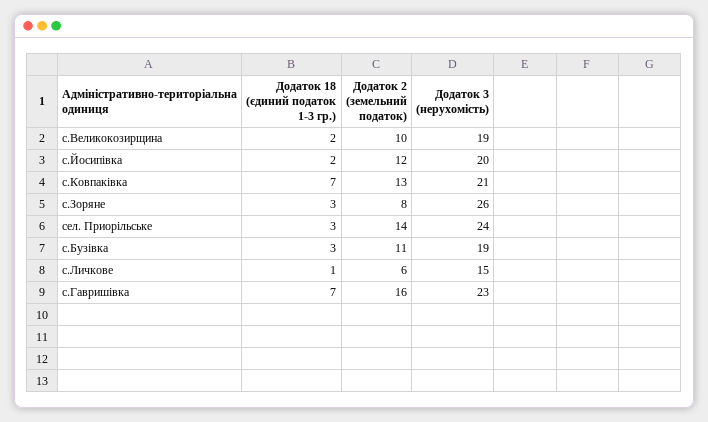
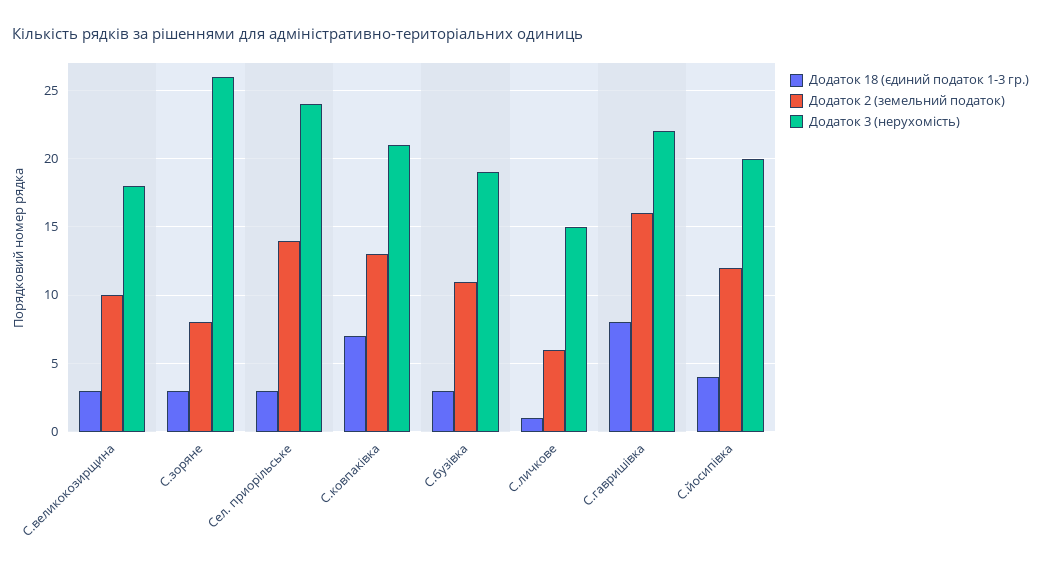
  {
    "Додаток 18 (єдиний податок 1-3 гр.)": {
-     "с.Великокозирщина": 2,
+     "с.Великокозирщина": 3,
-     "с.Йосипівка": 2,
+     "с.Йосипівка": 4,
      "с.Ковпаківка": 7,
      "с.Зоряне": 3,
      "сел. Приорільське": 3,
      "с.Бузівка": 3,
      "с.Личкове": 1,
-     "с.Гавришівка": 7
+     "с.Гавришівка": 8
    },
    "Додаток 2 (земельний податок)": {
      "с.Великокозирщина": 10,
      "с.Йосипівка": 12,
      "с.Ковпаківка": 13,
      "с.Зоряне": 8,
      "сел. Приорільське": 14,
      "с.Бузівка": 11,
      "с.Личкове": 6,
      "с.Гавришівка": 16
    },
    "Додаток 3 (нерухомість)": {
-     "с.Великокозирщина": 19,
+     "с.Великокозирщина": 18,
      "с.Йосипівка": 20,
      "с.Ковпаківка": 21,
      "с.Зоряне": 26,
      "сел. Приорільське": 24,
      "с.Бузівка": 19,
      "с.Личкове": 15,
-     "с.Гавришівка": 23
+     "с.Гавришівка": 22
    }
  }

